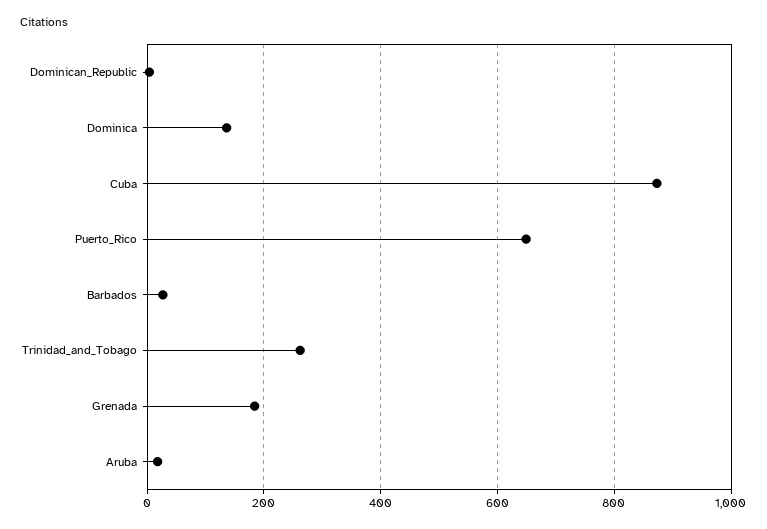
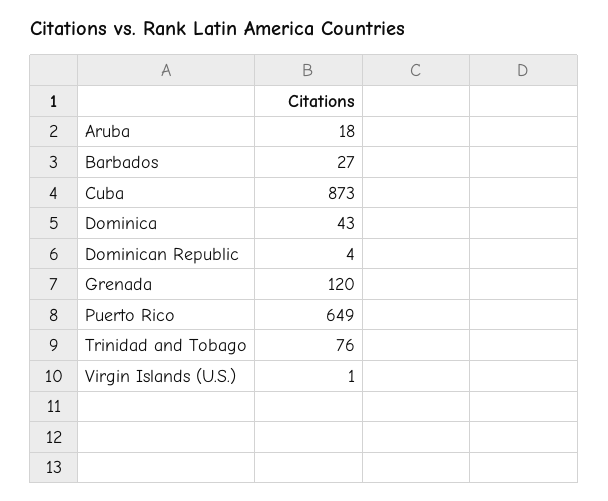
  {
    "Dominican_Republic": 4,
-   "Dominica": 140,
+   "Dominica": 43,
    "Cuba": 873,
    "Puerto_Rico": 649,
    "Barbados": 27,
-   "Trinidad_and_Tobago": 260,
+   "Trinidad_and_Tobago": 76,
-   "Grenada": 180,
+   "Grenada": 120,
-   "Aruba": 18
+   "Aruba": 18,
+   "Virgin Islands (U.S.)": 1
  }

